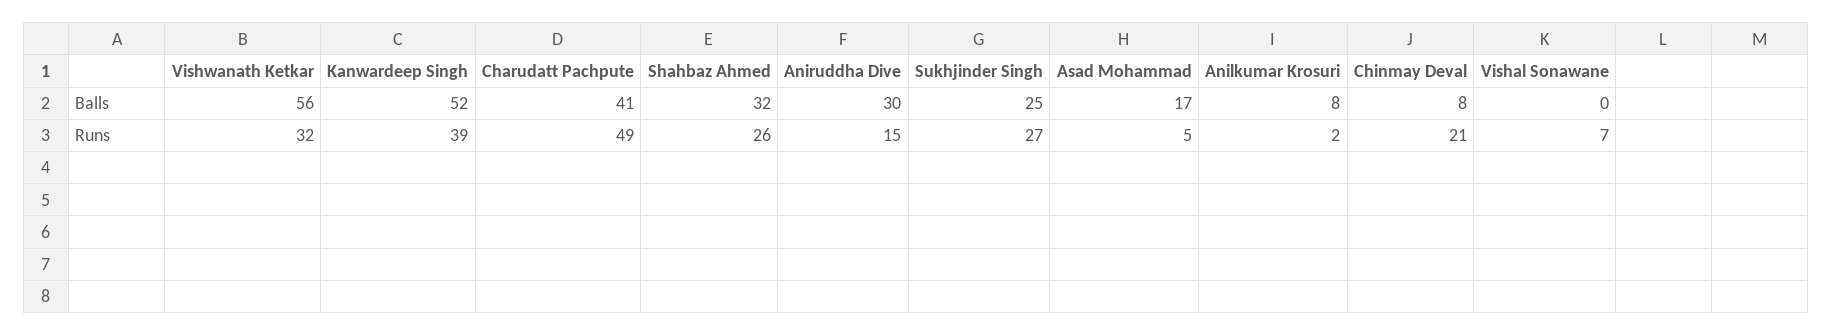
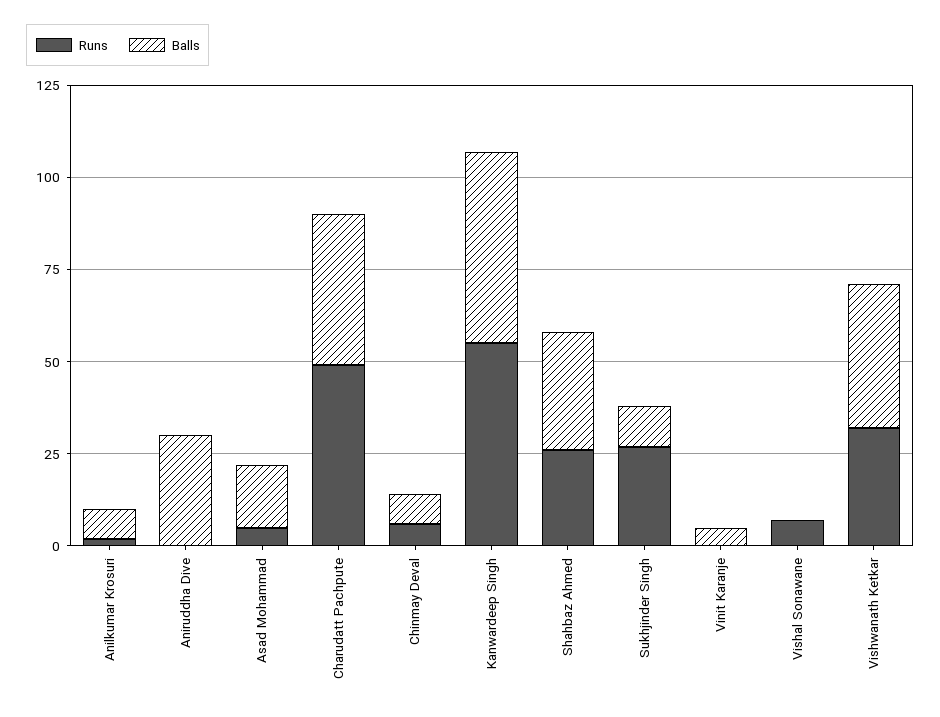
  {
    "Balls": {
-     "Vishwanath Ketkar": 56,
+     "Vishwanath Ketkar": 40,
      "Kanwardeep Singh": 52,
      "Charudatt Pachpute": 41,
      "Shahbaz Ahmed": 32,
      "Aniruddha Dive": 30,
-     "Sukhjinder Singh": 25,
+     "Sukhjinder Singh": 10,
      "Asad Mohammad": 17,
      "Anilkumar Krosuri": 8,
      "Chinmay Deval": 8,
-     "Vishal Sonawane": 0
+     "Vishal Sonawane": 0,
+     "Vinit Karanje": 5
    },
    "Runs": {
      "Vishwanath Ketkar": 32,
-     "Kanwardeep Singh": 39,
+     "Kanwardeep Singh": 55,
      "Charudatt Pachpute": 49,
      "Shahbaz Ahmed": 26,
-     "Aniruddha Dive": 15,
+     "Aniruddha Dive": 0,
      "Sukhjinder Singh": 27,
      "Asad Mohammad": 5,
      "Anilkumar Krosuri": 2,
-     "Chinmay Deval": 21,
+     "Chinmay Deval": 5,
-     "Vishal Sonawane": 7
+     "Vishal Sonawane": 7,
+     "Vinit Karanje": 0
    }
  }

